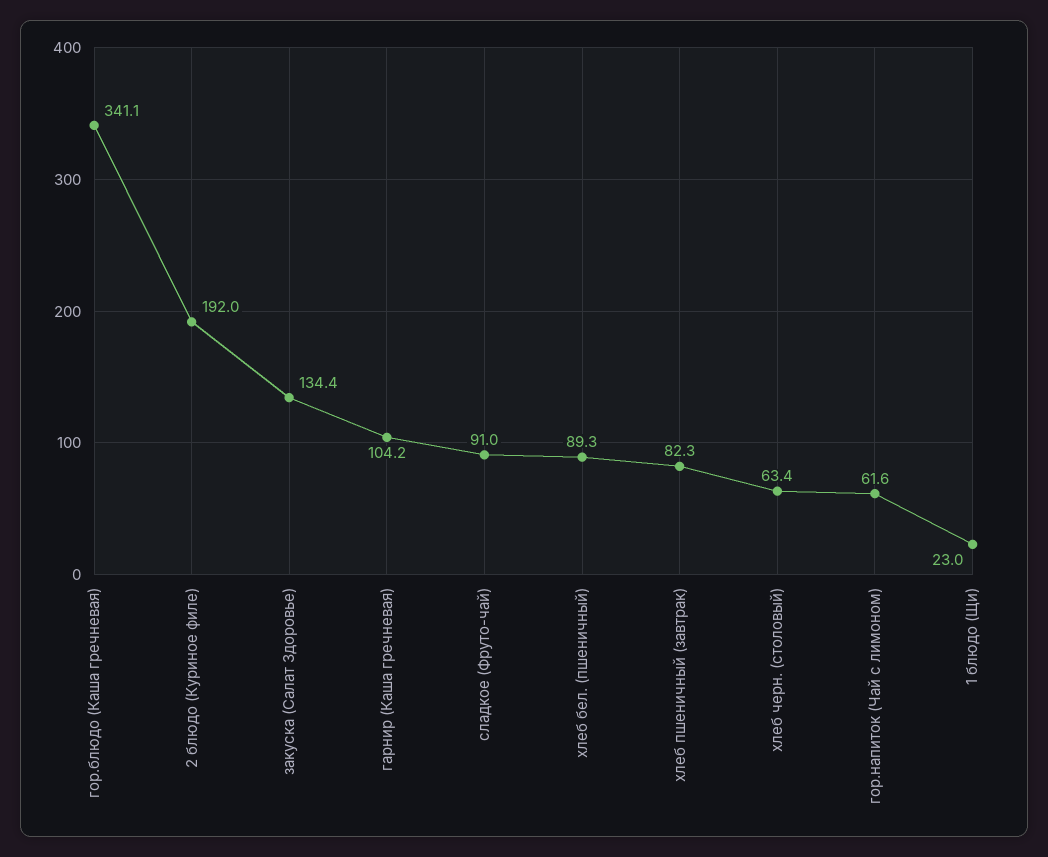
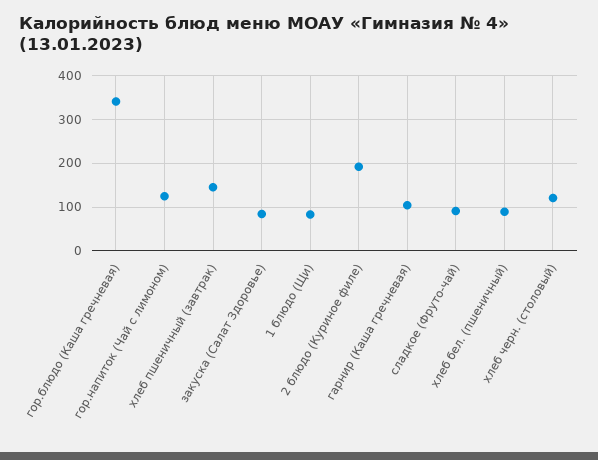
  {
    "гор.блюдо (Каша гречневая)": 341.1,
    "2 блюдо (Куриное филе)": 192,
-   "закуска (Салат Здоровье)": 134.4,
+   "закуска (Салат Здоровье)": 80,
    "гарнир (Каша гречневая)": 104.2,
    "сладкое (Фруто-чай)": 91,
    "хлеб бел. (пшеничный)": 89.3,
-   "хлеб пшеничный (завтрак)": 82.3,
+   "хлеб пшеничный (завтрак)": 140,
-   "хлеб черн. (столовый)": 63.4,
+   "хлеб черн. (столовый)": 120,
-   "гор.напиток (Чай с лимоном)": 61.6,
+   "гор.напиток (Чай с лимоном)": 120,
-   "1 блюдо (Щи)": 23
+   "1 блюдо (Щи)": 80
  }

